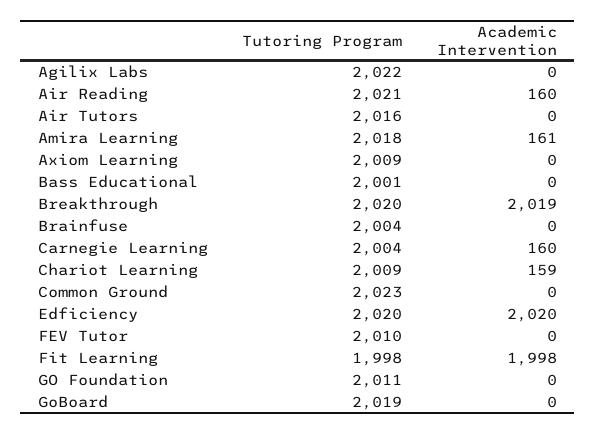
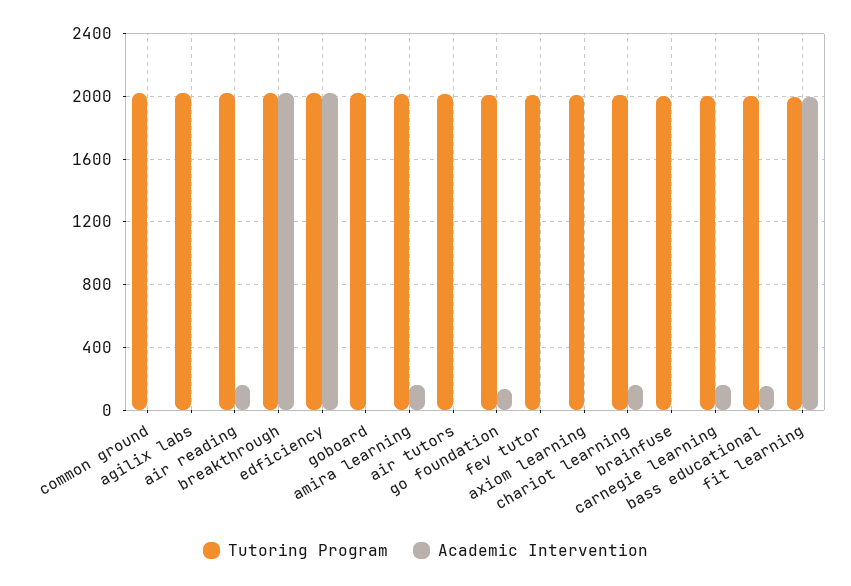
  {
    "Tutoring Program": {
      "Agilix Labs": 2022,
      "Air Reading": 2021,
      "Air Tutors": 2016,
      "Amira Learning": 2018,
      "Axiom Learning": 2009,
      "Bass Educational": 2001,
      "Breakthrough": 2020,
      "Brainfuse": 2004,
      "Carnegie Learning": 2004,
      "Chariot Learning": 2009,
      "Common Ground": 2023,
      "Edficiency": 2020,
      "FEV Tutor": 2010,
      "Fit Learning": 1998,
      "GO Foundation": 2011,
      "GoBoard": 2019
    },
    "Academic Intervention": {
      "Agilix Labs": 0,
      "Air Reading": 160,
      "Air Tutors": 0,
      "Amira Learning": 161,
      "Axiom Learning": 0,
-     "Bass Educational": 0,
+     "Bass Educational": 150,
      "Breakthrough": 2019,
      "Brainfuse": 0,
      "Carnegie Learning": 160,
      "Chariot Learning": 159,
      "Common Ground": 0,
      "Edficiency": 2020,
      "FEV Tutor": 0,
      "Fit Learning": 1998,
-     "GO Foundation": 0,
+     "GO Foundation": 150,
      "GoBoard": 0
    }
  }

